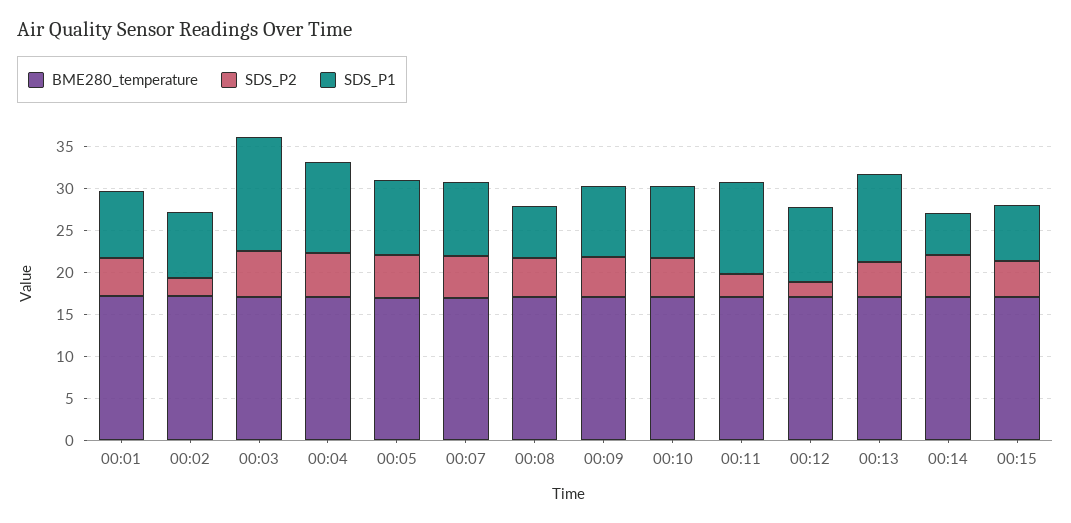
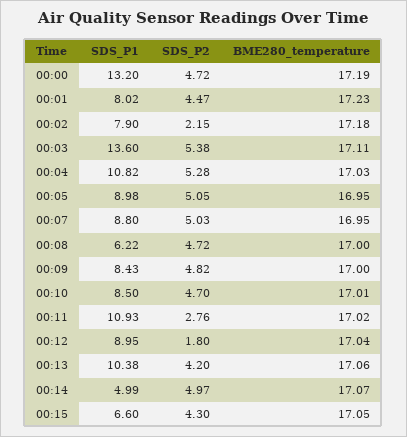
  {
    "BME280_temperature": {
      "00:01": 17.23,
      "00:02": 17.18,
      "00:03": 17.11,
      "00:04": 17.03,
      "00:05": 16.95,
      "00:07": 16.95,
      "00:08": 17,
      "00:09": 17,
      "00:10": 17.01,
      "00:11": 17.02,
      "00:12": 17.04,
      "00:13": 17.06,
      "00:14": 17.07,
-     "00:15": 17.05
+     "00:15": 17.05,
+     "00:00": 17.19
    },
    "SDS_P2": {
      "00:01": 4.47,
      "00:02": 2.15,
      "00:03": 5.38,
      "00:04": 5.28,
      "00:05": 5.05,
      "00:07": 5.03,
      "00:08": 4.72,
      "00:09": 4.82,
      "00:10": 4.7,
      "00:11": 2.76,
      "00:12": 1.8,
      "00:13": 4.2,
      "00:14": 4.97,
-     "00:15": 4.3
+     "00:15": 4.3,
+     "00:00": 4.72
    },
    "SDS_P1": {
      "00:01": 8.02,
      "00:02": 7.9,
      "00:03": 13.6,
      "00:04": 10.82,
      "00:05": 8.98,
      "00:07": 8.8,
      "00:08": 6.22,
      "00:09": 8.43,
      "00:10": 8.5,
      "00:11": 10.93,
      "00:12": 8.95,
      "00:13": 10.38,
      "00:14": 4.99,
-     "00:15": 6.6
+     "00:15": 6.6,
+     "00:00": 13.2
    }
  }

